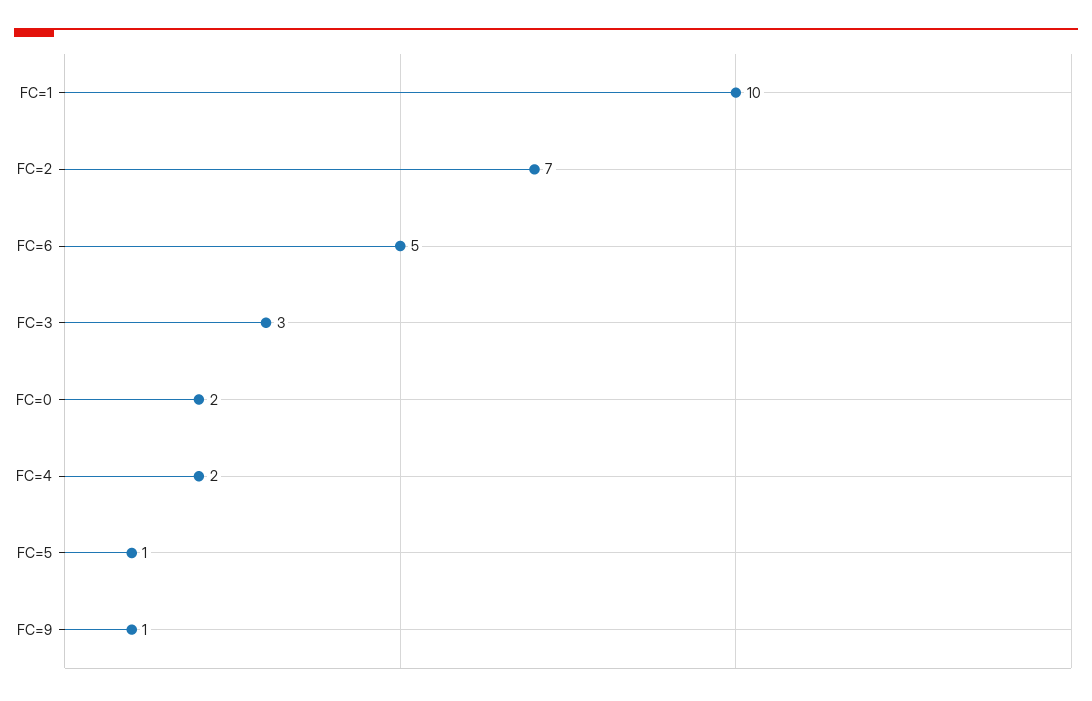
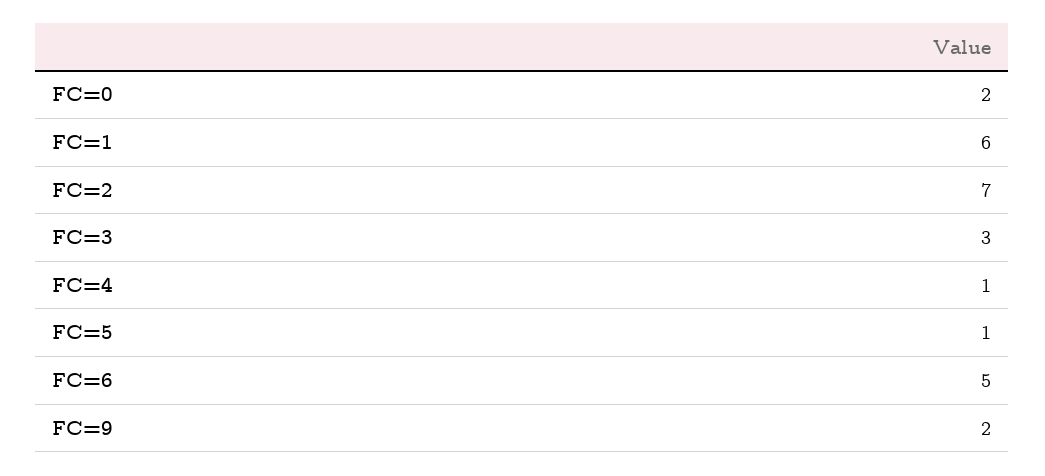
  {
-   "FC=1": 10,
+   "FC=1": 6,
    "FC=2": 7,
    "FC=6": 5,
    "FC=3": 3,
    "FC=0": 2,
-   "FC=4": 2,
+   "FC=4": 1,
    "FC=5": 1,
-   "FC=9": 1
+   "FC=9": 2
  }

